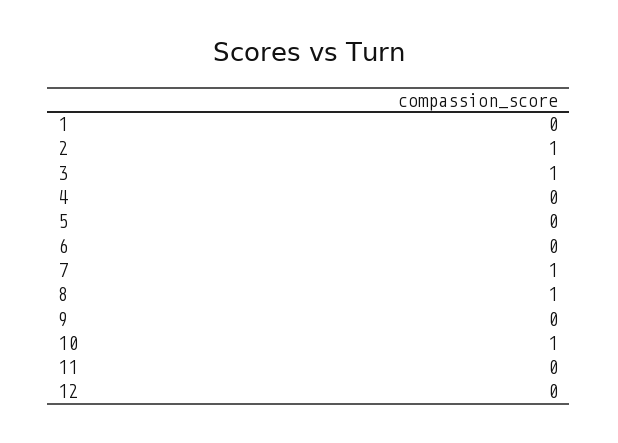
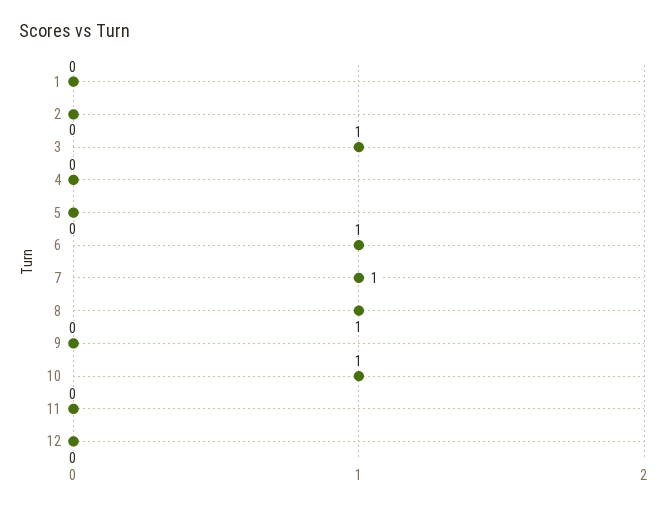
  {
    "1": 0,
-   "2": 1,
+   "2": 0,
    "3": 1,
    "4": 0,
    "5": 0,
-   "6": 0,
+   "6": 1,
    "7": 1,
    "8": 1,
    "9": 0,
    "10": 1,
    "11": 0,
    "12": 0
  }

